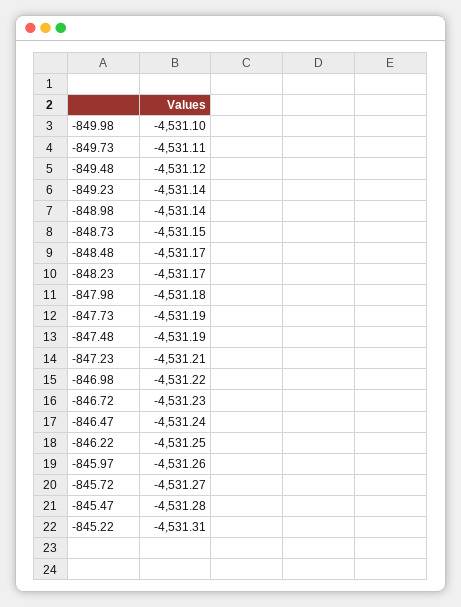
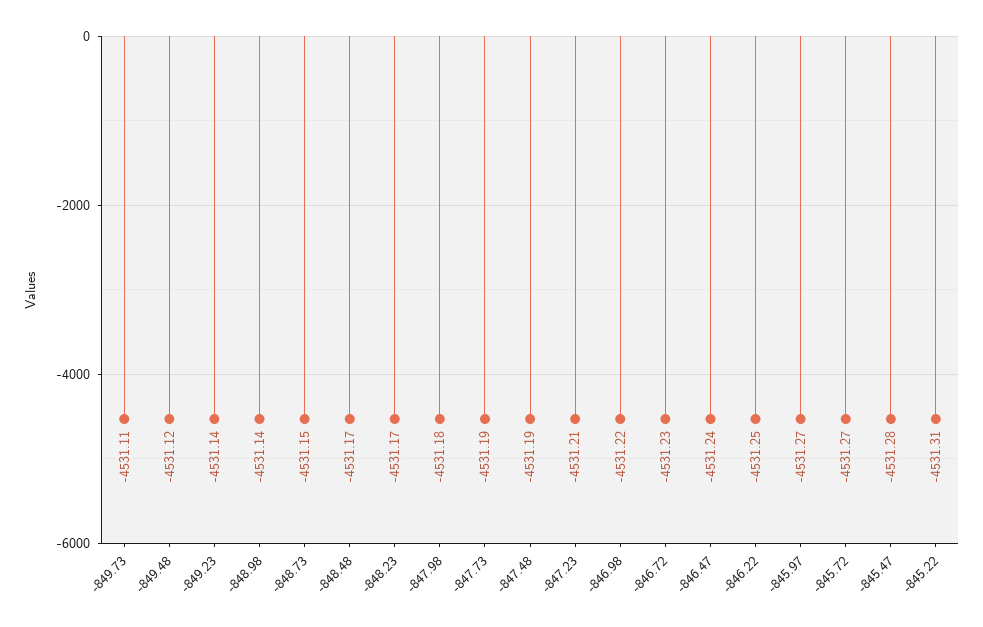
  {
-   "-849.98": -4531.1,
    "-849.73": -4531.11,
    "-849.48": -4531.12,
    "-849.23": -4531.14,
    "-848.98": -4531.14,
    "-848.73": -4531.15,
    "-848.48": -4531.17,
    "-848.23": -4531.17,
    "-847.98": -4531.18,
    "-847.73": -4531.19,
    "-847.48": -4531.19,
    "-847.23": -4531.21,
    "-846.98": -4531.22,
    "-846.72": -4531.23,
    "-846.47": -4531.24,
    "-846.22": -4531.25,
-   "-845.97": -4531.26,
+   "-845.97": -4531.27,
    "-845.72": -4531.27,
    "-845.47": -4531.28,
    "-845.22": -4531.31
  }

